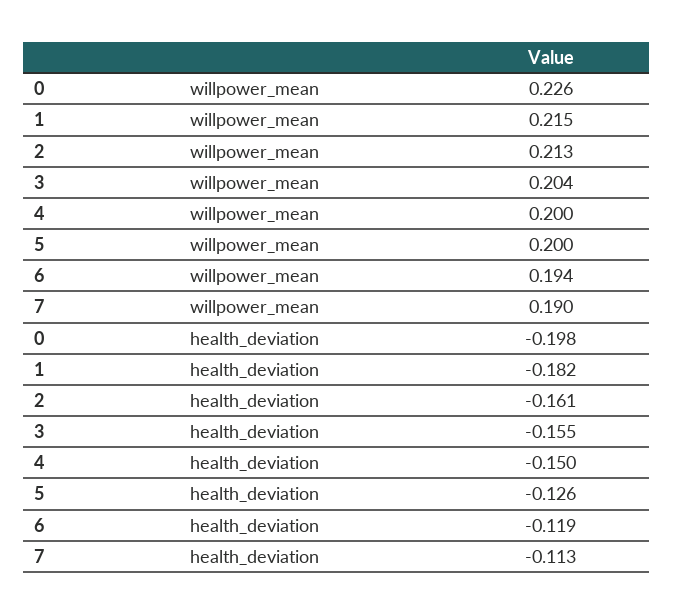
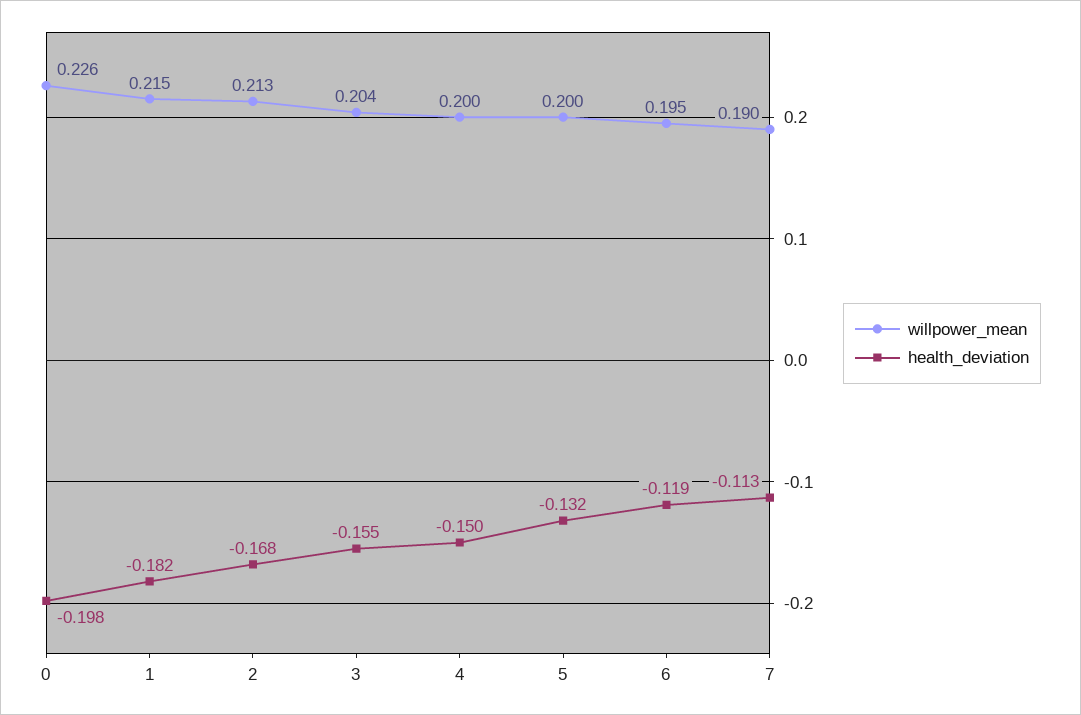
  {
    "willpower_mean": {
      "0": 0.226,
      "1": 0.215,
      "2": 0.213,
      "3": 0.204,
      "4": 0.2,
      "5": 0.2,
-     "6": 0.194,
+     "6": 0.195,
      "7": 0.19
    },
    "health_deviation": {
      "0": -0.198,
      "1": -0.182,
-     "2": -0.161,
+     "2": -0.168,
      "3": -0.155,
      "4": -0.15,
-     "5": -0.126,
+     "5": -0.132,
      "6": -0.119,
      "7": -0.113
    }
  }

